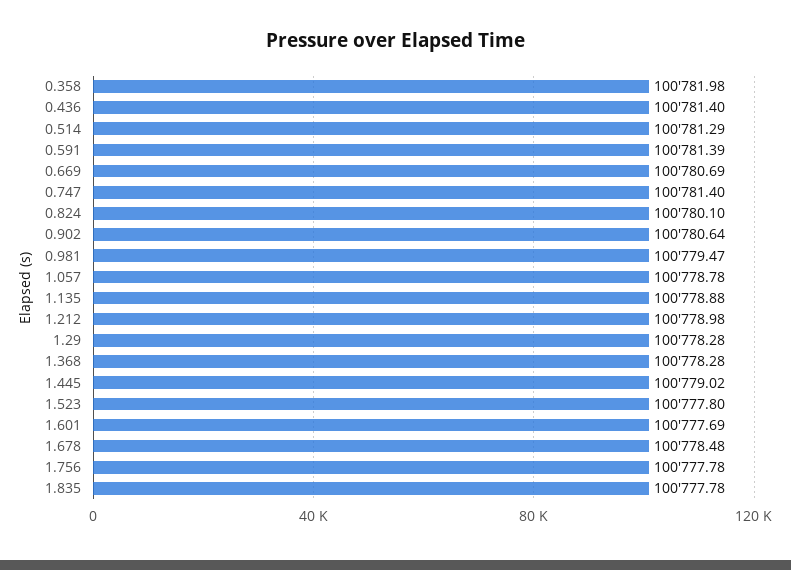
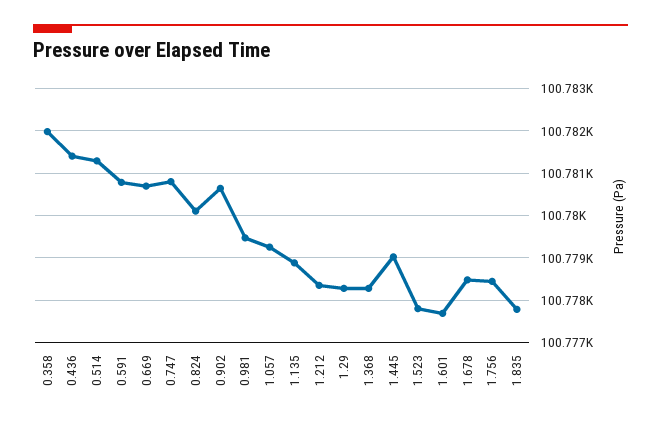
  {
    "0.358": 100781.98,
    "0.436": 100781.4,
    "0.514": 100781.29,
-   "0.591": 100781.39,
+   "0.591": 100780.8,
    "0.669": 100780.69,
-   "0.747": 100781.4,
+   "0.747": 100780.8,
    "0.824": 100780.1,
    "0.902": 100780.64,
    "0.981": 100779.47,
-   "1.057": 100778.78,
+   "1.057": 100779.2,
    "1.135": 100778.88,
-   "1.212": 100778.98,
+   "1.212": 100778.4,
    "1.29": 100778.28,
    "1.368": 100778.28,
    "1.445": 100779.02,
    "1.523": 100777.8,
    "1.601": 100777.69,
    "1.678": 100778.48,
-   "1.756": 100777.78,
+   "1.756": 100778.4,
    "1.835": 100777.78
  }

